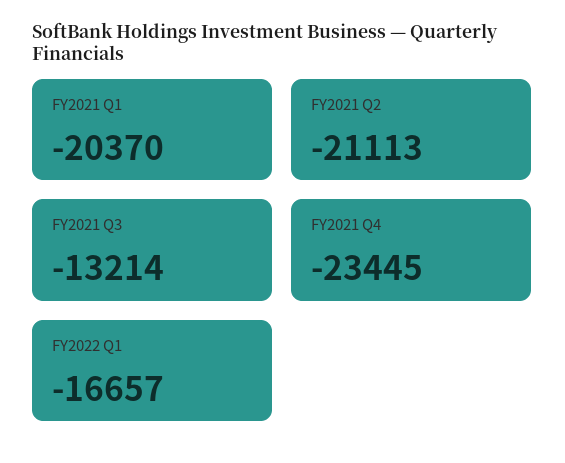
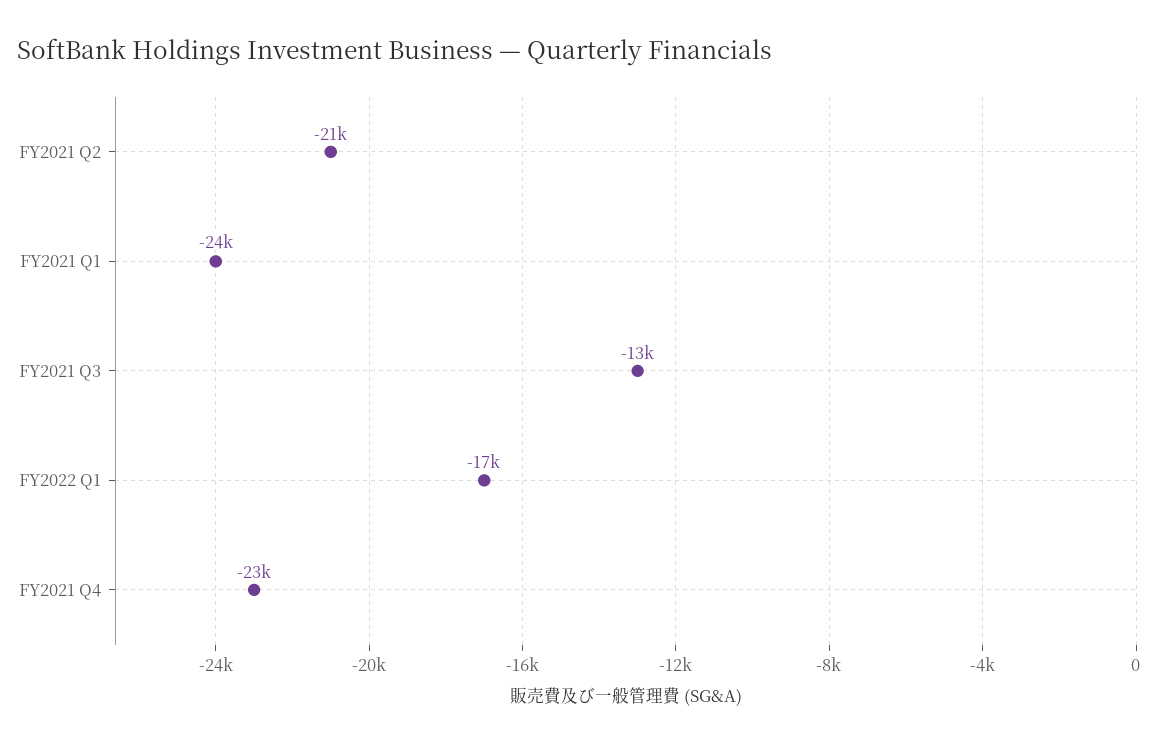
  {
-   "FY2021 Q1": -20370,
+   "FY2021 Q1": -24000,
    "FY2021 Q2": -21113,
    "FY2021 Q3": -13214,
    "FY2021 Q4": -23445,
    "FY2022 Q1": -16657
  }

